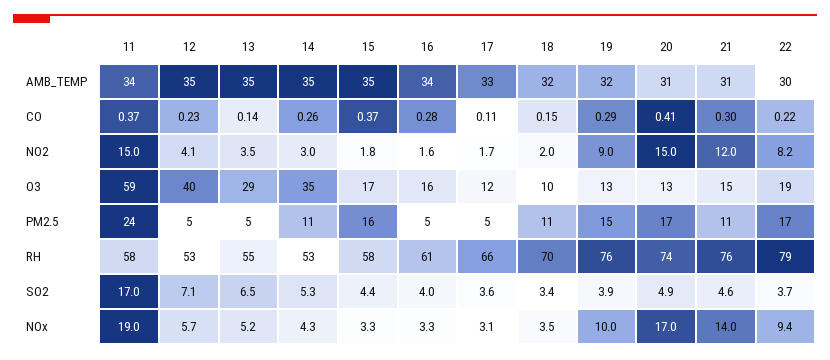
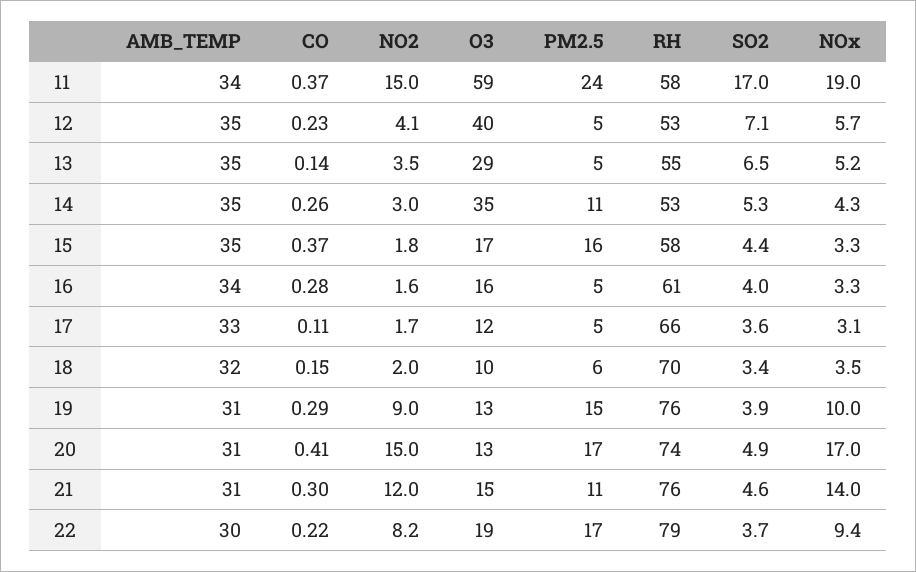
  {
    "11": {
      "AMB_TEMP": 34,
      "CO": 0.37,
      "NO2": 15,
      "O3": 59,
      "PM2.5": 24,
      "RH": 58,
      "SO2": 17,
      "NOx": 19
    },
    "12": {
      "AMB_TEMP": 35,
      "CO": 0.23,
      "NO2": 4.1,
      "O3": 40,
      "PM2.5": 5,
      "RH": 53,
      "SO2": 7.1,
      "NOx": 5.7
    },
    "13": {
      "AMB_TEMP": 35,
      "CO": 0.14,
      "NO2": 3.5,
      "O3": 29,
      "PM2.5": 5,
      "RH": 55,
      "SO2": 6.5,
      "NOx": 5.2
    },
    "14": {
      "AMB_TEMP": 35,
      "CO": 0.26,
      "NO2": 3,
      "O3": 35,
      "PM2.5": 11,
      "RH": 53,
      "SO2": 5.3,
      "NOx": 4.3
    },
    "15": {
      "AMB_TEMP": 35,
      "CO": 0.37,
      "NO2": 1.8,
      "O3": 17,
      "PM2.5": 16,
      "RH": 58,
      "SO2": 4.4,
      "NOx": 3.3
    },
    "16": {
      "AMB_TEMP": 34,
      "CO": 0.28,
      "NO2": 1.6,
      "O3": 16,
      "PM2.5": 5,
      "RH": 61,
      "SO2": 4,
      "NOx": 3.3
    },
    "17": {
      "AMB_TEMP": 33,
      "CO": 0.11,
      "NO2": 1.7,
      "O3": 12,
      "PM2.5": 5,
      "RH": 66,
      "SO2": 3.6,
      "NOx": 3.1
    },
    "18": {
      "AMB_TEMP": 32,
      "CO": 0.15,
      "NO2": 2,
      "O3": 10,
-     "PM2.5": 11,
+     "PM2.5": 6,
      "RH": 70,
      "SO2": 3.4,
      "NOx": 3.5
    },
    "19": {
-     "AMB_TEMP": 32,
+     "AMB_TEMP": 31,
      "CO": 0.29,
      "NO2": 9,
      "O3": 13,
      "PM2.5": 15,
      "RH": 76,
      "SO2": 3.9,
      "NOx": 10
    },
    "20": {
      "AMB_TEMP": 31,
      "CO": 0.41,
      "NO2": 15,
      "O3": 13,
      "PM2.5": 17,
      "RH": 74,
      "SO2": 4.9,
      "NOx": 17
    },
    "21": {
      "AMB_TEMP": 31,
      "CO": 0.3,
      "NO2": 12,
      "O3": 15,
      "PM2.5": 11,
      "RH": 76,
      "SO2": 4.6,
      "NOx": 14
    },
    "22": {
      "AMB_TEMP": 30,
      "CO": 0.22,
      "NO2": 8.2,
      "O3": 19,
      "PM2.5": 17,
      "RH": 79,
      "SO2": 3.7,
      "NOx": 9.4
    }
  }

